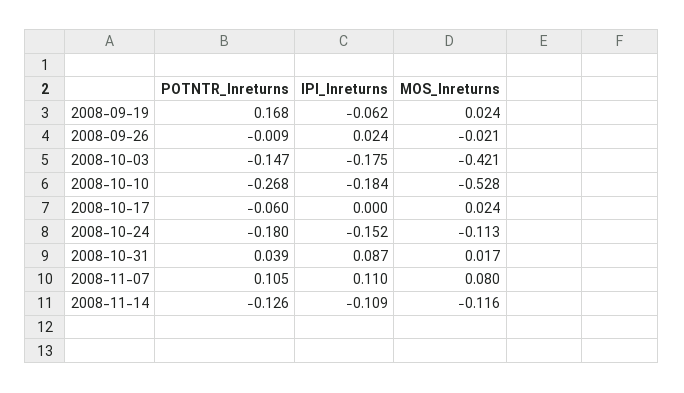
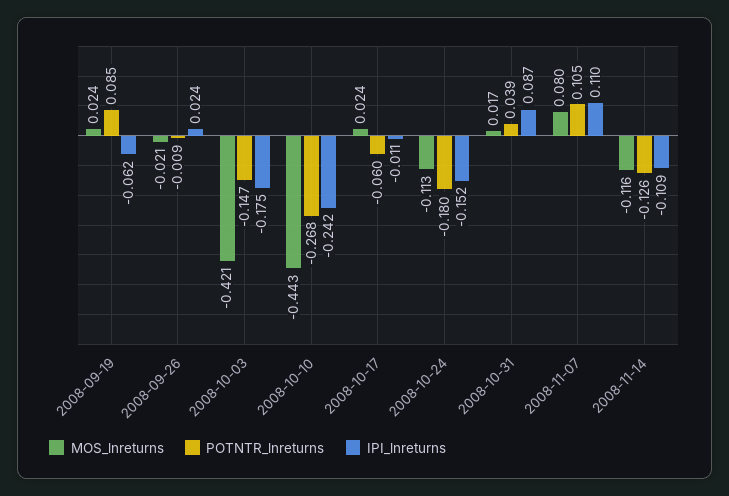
  {
    "POTNTR_lnreturns": {
-     "2008-09-19": 0.168,
+     "2008-09-19": 0.085,
      "2008-09-26": -0.009,
      "2008-10-03": -0.147,
      "2008-10-10": -0.268,
      "2008-10-17": -0.06,
      "2008-10-24": -0.18,
      "2008-10-31": 0.039,
      "2008-11-07": 0.105,
      "2008-11-14": -0.126
    },
    "IPI_lnreturns": {
      "2008-09-19": -0.062,
      "2008-09-26": 0.024,
      "2008-10-03": -0.175,
-     "2008-10-10": -0.184,
+     "2008-10-10": -0.242,
-     "2008-10-17": 0,
+     "2008-10-17": -0.011,
      "2008-10-24": -0.152,
      "2008-10-31": 0.087,
      "2008-11-07": 0.11,
      "2008-11-14": -0.109
    },
    "MOS_lnreturns": {
      "2008-09-19": 0.024,
      "2008-09-26": -0.021,
      "2008-10-03": -0.421,
-     "2008-10-10": -0.528,
+     "2008-10-10": -0.443,
      "2008-10-17": 0.024,
      "2008-10-24": -0.113,
      "2008-10-31": 0.017,
      "2008-11-07": 0.08,
      "2008-11-14": -0.116
    }
  }

